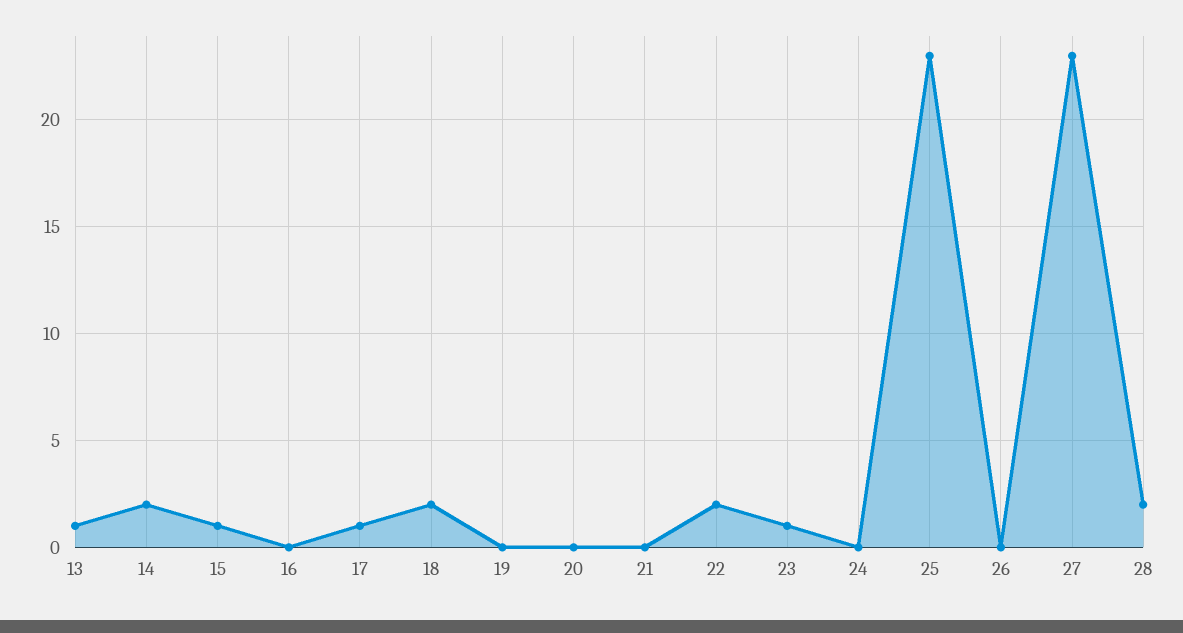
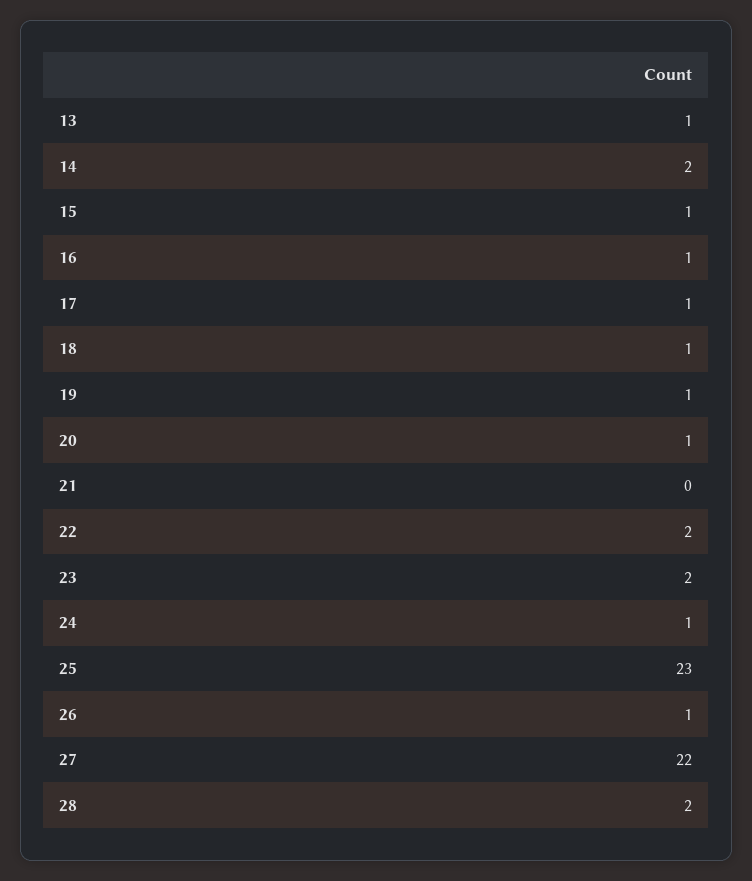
  {
    "13": 1,
    "14": 2,
    "15": 1,
-   "16": 0,
+   "16": 1,
    "17": 1,
-   "18": 2,
+   "18": 1,
-   "19": 0,
+   "19": 1,
-   "20": 0,
+   "20": 1,
    "21": 0,
    "22": 2,
-   "23": 1,
+   "23": 2,
-   "24": 0,
+   "24": 1,
    "25": 23,
-   "26": 0,
+   "26": 1,
-   "27": 23,
+   "27": 22,
    "28": 2
  }

